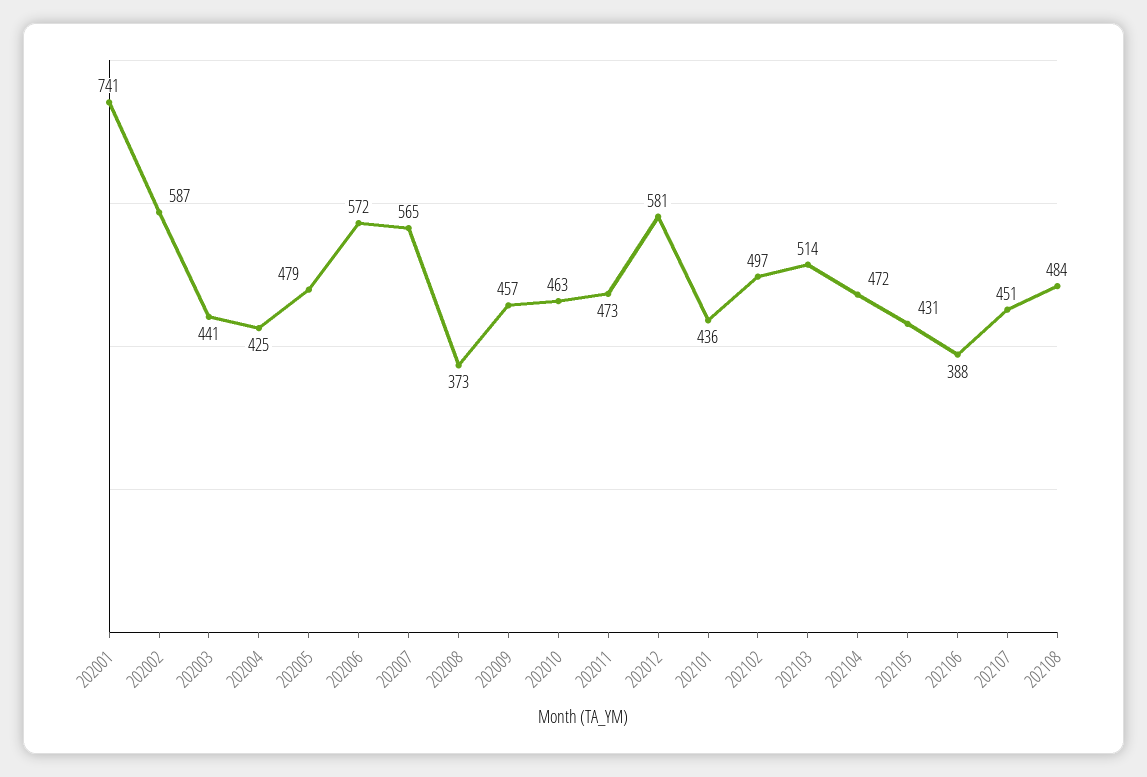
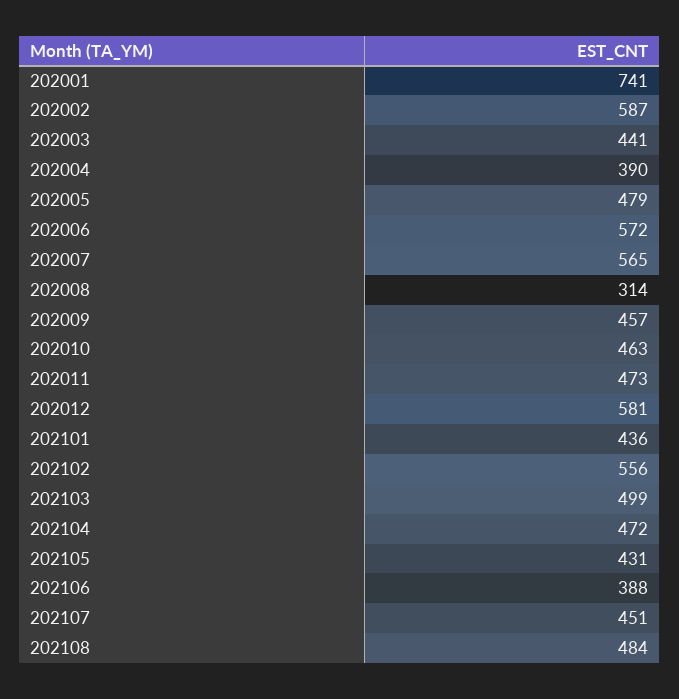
  {
    "202001": 741,
    "202002": 587,
    "202003": 441,
-   "202004": 425,
+   "202004": 390,
    "202005": 479,
    "202006": 572,
    "202007": 565,
-   "202008": 373,
+   "202008": 314,
    "202009": 457,
    "202010": 463,
    "202011": 473,
    "202012": 581,
    "202101": 436,
-   "202102": 497,
+   "202102": 556,
-   "202103": 514,
+   "202103": 499,
    "202104": 472,
    "202105": 431,
    "202106": 388,
    "202107": 451,
    "202108": 484
  }

